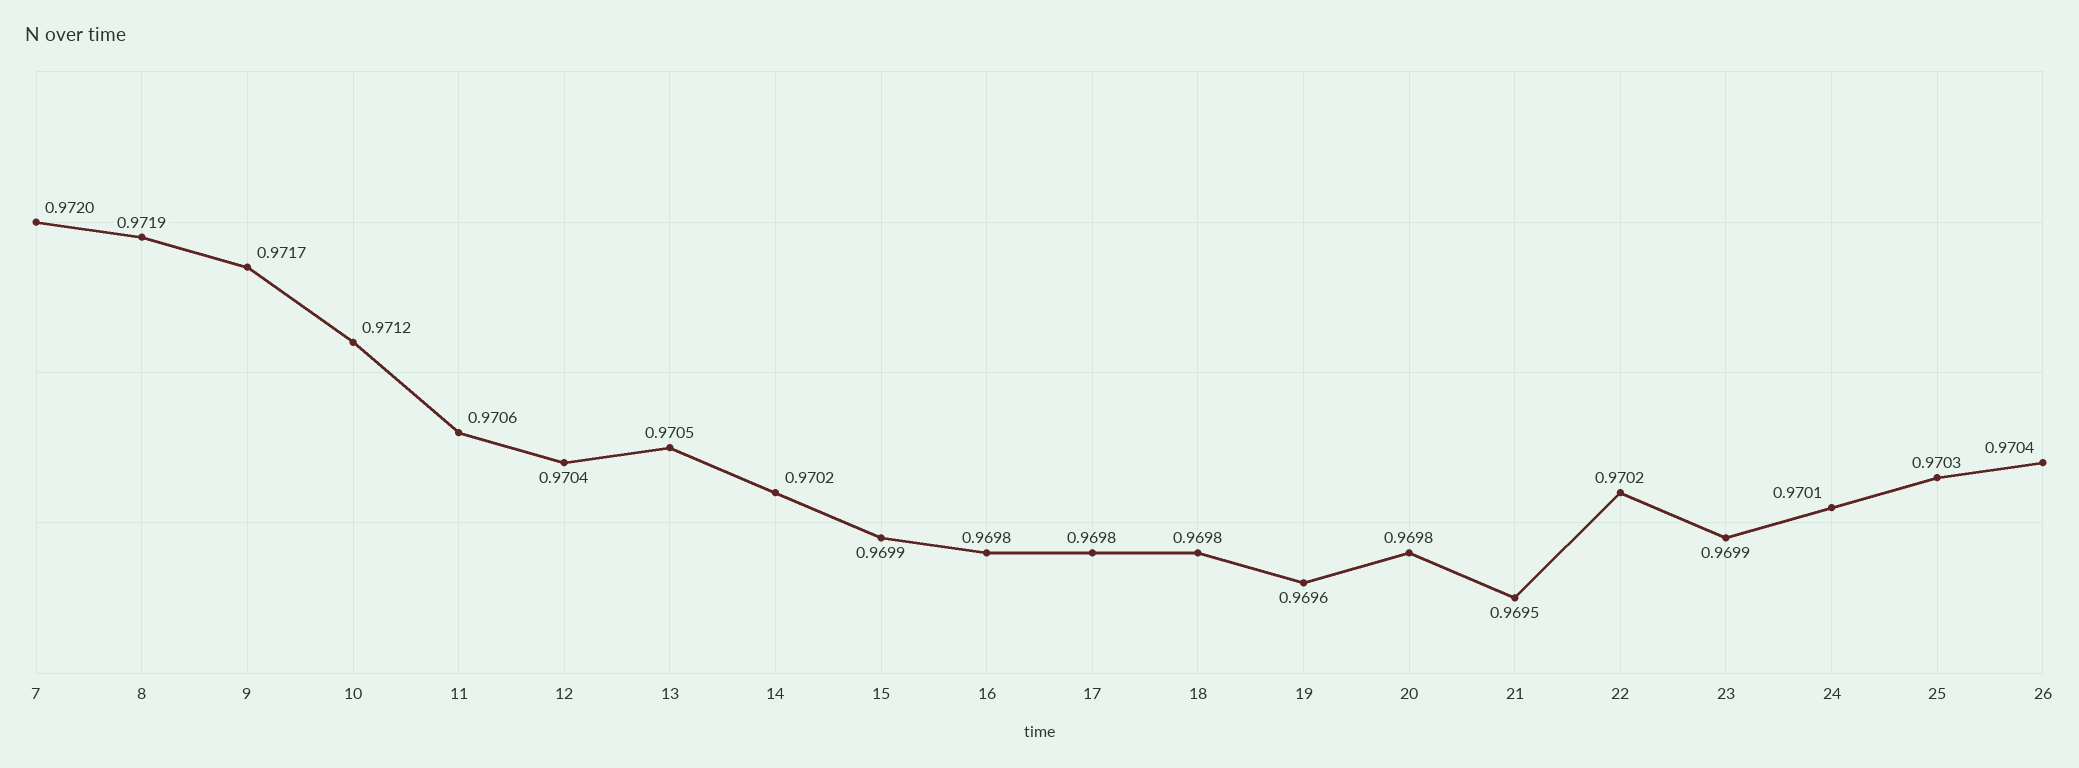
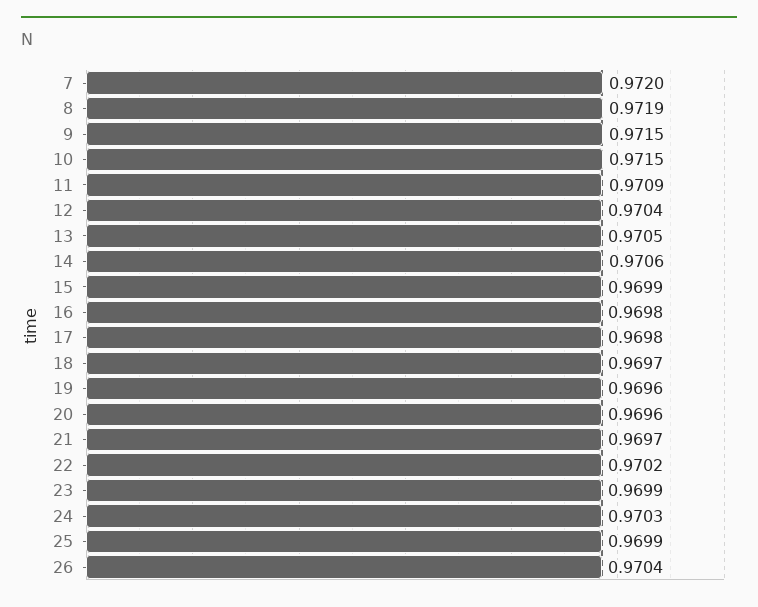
  {
    "7": 0.972,
    "8": 0.9719,
-   "9": 0.9717,
+   "9": 0.9715,
-   "10": 0.9712,
+   "10": 0.9715,
-   "11": 0.9706,
+   "11": 0.9709,
    "12": 0.9704,
    "13": 0.9705,
-   "14": 0.9702,
+   "14": 0.9706,
    "15": 0.9699,
    "16": 0.9698,
    "17": 0.9698,
-   "18": 0.9698,
+   "18": 0.9697,
    "19": 0.9696,
-   "20": 0.9698,
+   "20": 0.9696,
-   "21": 0.9695,
+   "21": 0.9697,
    "22": 0.9702,
    "23": 0.9699,
-   "24": 0.9701,
+   "24": 0.9703,
-   "25": 0.9703,
+   "25": 0.9699,
    "26": 0.9704
  }

